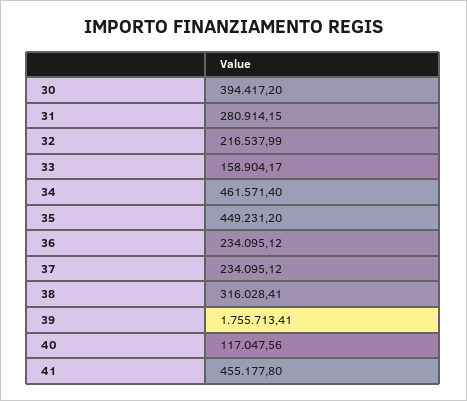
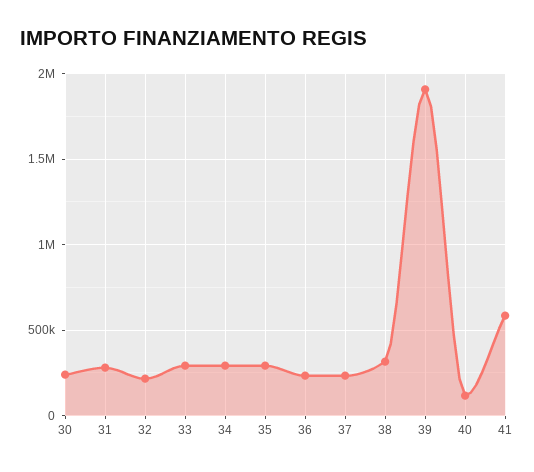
  {
-   "30": 394417.2,
+   "30": 250000,
    "31": 280914.15,
    "32": 216537.99,
-   "33": 158904.17,
+   "33": 300000,
-   "34": 461571.4,
+   "34": 300000,
-   "35": 449231.2,
+   "35": 300000,
    "36": 234095.12,
    "37": 234095.12,
    "38": 316028.41,
-   "39": 1755713.41,
+   "39": 1900000,
    "40": 117047.56,
-   "41": 455177.8
+   "41": 600000
  }

